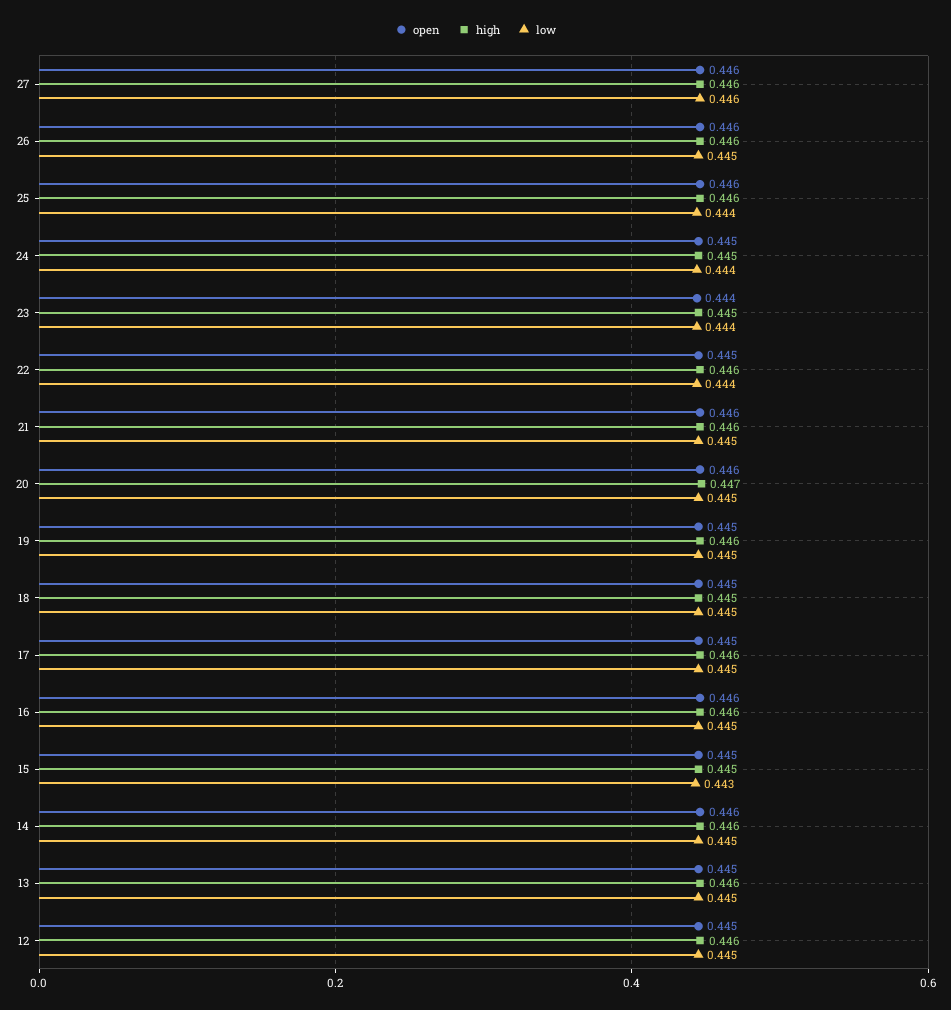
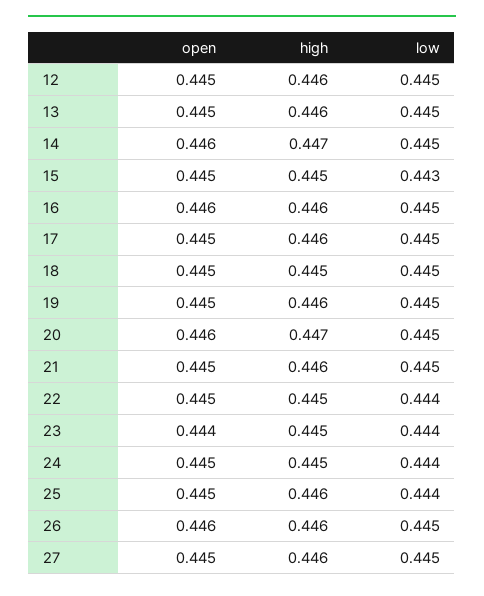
  {
    "open": {
-     "27": 0.446,
+     "27": 0.445,
      "26": 0.446,
-     "25": 0.446,
+     "25": 0.445,
      "24": 0.445,
      "23": 0.444,
      "22": 0.445,
-     "21": 0.446,
+     "21": 0.445,
      "20": 0.446,
      "19": 0.445,
      "18": 0.445,
      "17": 0.445,
      "16": 0.446,
      "15": 0.445,
      "14": 0.446,
      "13": 0.445,
      "12": 0.445
    },
    "high": {
      "27": 0.446,
      "26": 0.446,
      "25": 0.446,
      "24": 0.445,
      "23": 0.445,
-     "22": 0.446,
+     "22": 0.445,
      "21": 0.446,
      "20": 0.447,
      "19": 0.446,
      "18": 0.445,
      "17": 0.446,
      "16": 0.446,
      "15": 0.445,
-     "14": 0.446,
+     "14": 0.447,
      "13": 0.446,
      "12": 0.446
    },
    "low": {
-     "27": 0.446,
+     "27": 0.445,
      "26": 0.445,
      "25": 0.444,
      "24": 0.444,
      "23": 0.444,
      "22": 0.444,
      "21": 0.445,
      "20": 0.445,
      "19": 0.445,
      "18": 0.445,
      "17": 0.445,
      "16": 0.445,
      "15": 0.443,
      "14": 0.445,
      "13": 0.445,
      "12": 0.445
    }
  }

